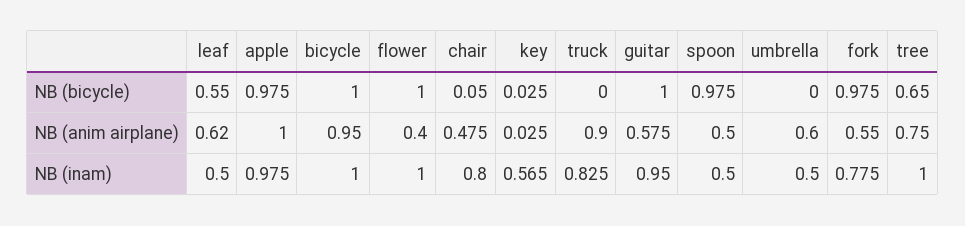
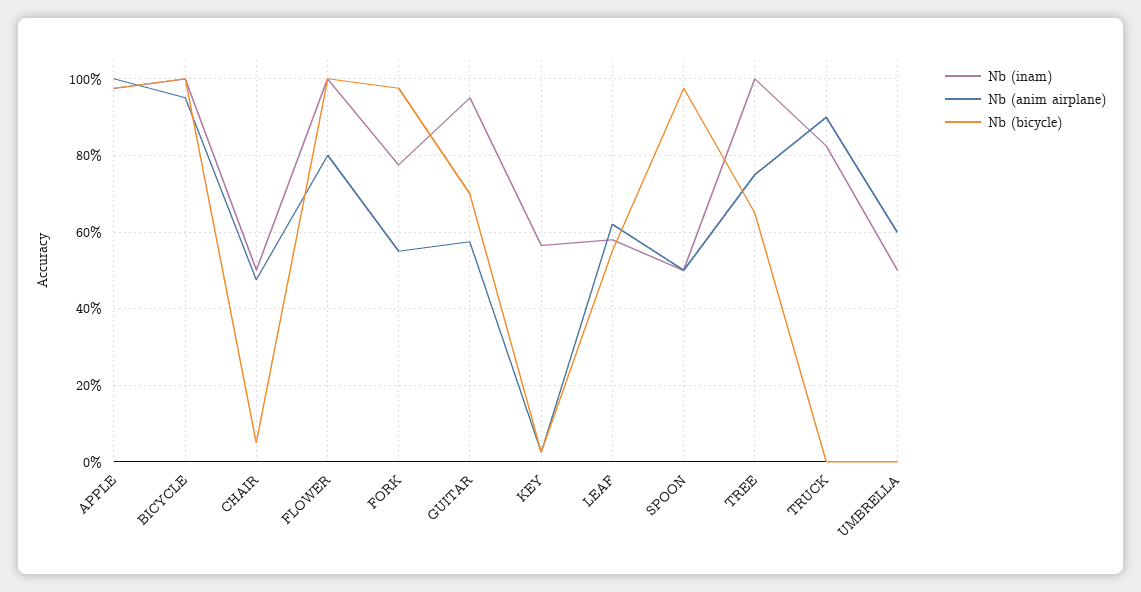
  {
    "NB (bicycle)": {
      "leaf": 0.55,
      "apple": 0.975,
      "bicycle": 1,
      "flower": 1,
      "chair": 0.05,
      "key": 0.025,
      "truck": 0,
-     "guitar": 1,
+     "guitar": 0.7,
      "spoon": 0.975,
      "umbrella": 0,
      "fork": 0.975,
      "tree": 0.65
    },
    "NB (anim airplane)": {
      "leaf": 0.62,
      "apple": 1,
      "bicycle": 0.95,
-     "flower": 0.4,
+     "flower": 0.8,
      "chair": 0.475,
      "key": 0.025,
      "truck": 0.9,
      "guitar": 0.575,
      "spoon": 0.5,
      "umbrella": 0.6,
      "fork": 0.55,
      "tree": 0.75
    },
    "NB (inam)": {
-     "leaf": 0.5,
+     "leaf": 0.58,
      "apple": 0.975,
      "bicycle": 1,
      "flower": 1,
-     "chair": 0.8,
+     "chair": 0.5,
      "key": 0.565,
      "truck": 0.825,
      "guitar": 0.95,
      "spoon": 0.5,
      "umbrella": 0.5,
      "fork": 0.775,
      "tree": 1
    }
  }

